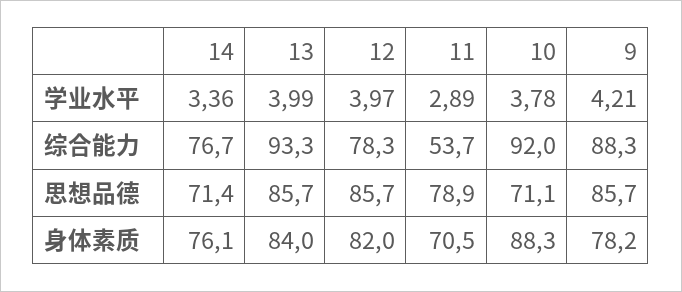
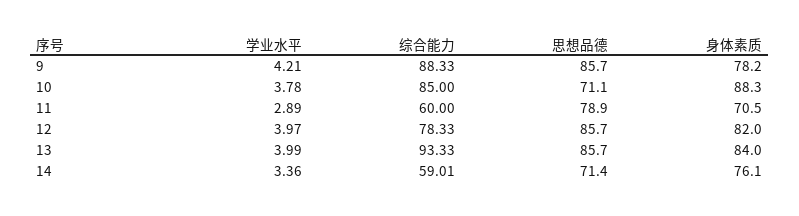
  {
    "14": {
      "学业水平": 3.36,
-     "综合能力": 76.7,
+     "综合能力": 59.01,
      "思想品德": 71.4,
      "身体素质": 76.1
    },
    "13": {
      "学业水平": 3.99,
      "综合能力": 93.33,
      "思想品德": 85.7,
      "身体素质": 84
    },
    "12": {
      "学业水平": 3.97,
      "综合能力": 78.33,
      "思想品德": 85.7,
      "身体素质": 82
    },
    "11": {
      "学业水平": 2.89,
-     "综合能力": 53.7,
+     "综合能力": 60,
      "思想品德": 78.9,
      "身体素质": 70.5
    },
    "10": {
      "学业水平": 3.78,
-     "综合能力": 92,
+     "综合能力": 85,
      "思想品德": 71.1,
      "身体素质": 88.3
    },
    "9": {
      "学业水平": 4.21,
      "综合能力": 88.33,
      "思想品德": 85.7,
      "身体素质": 78.2
    }
  }

